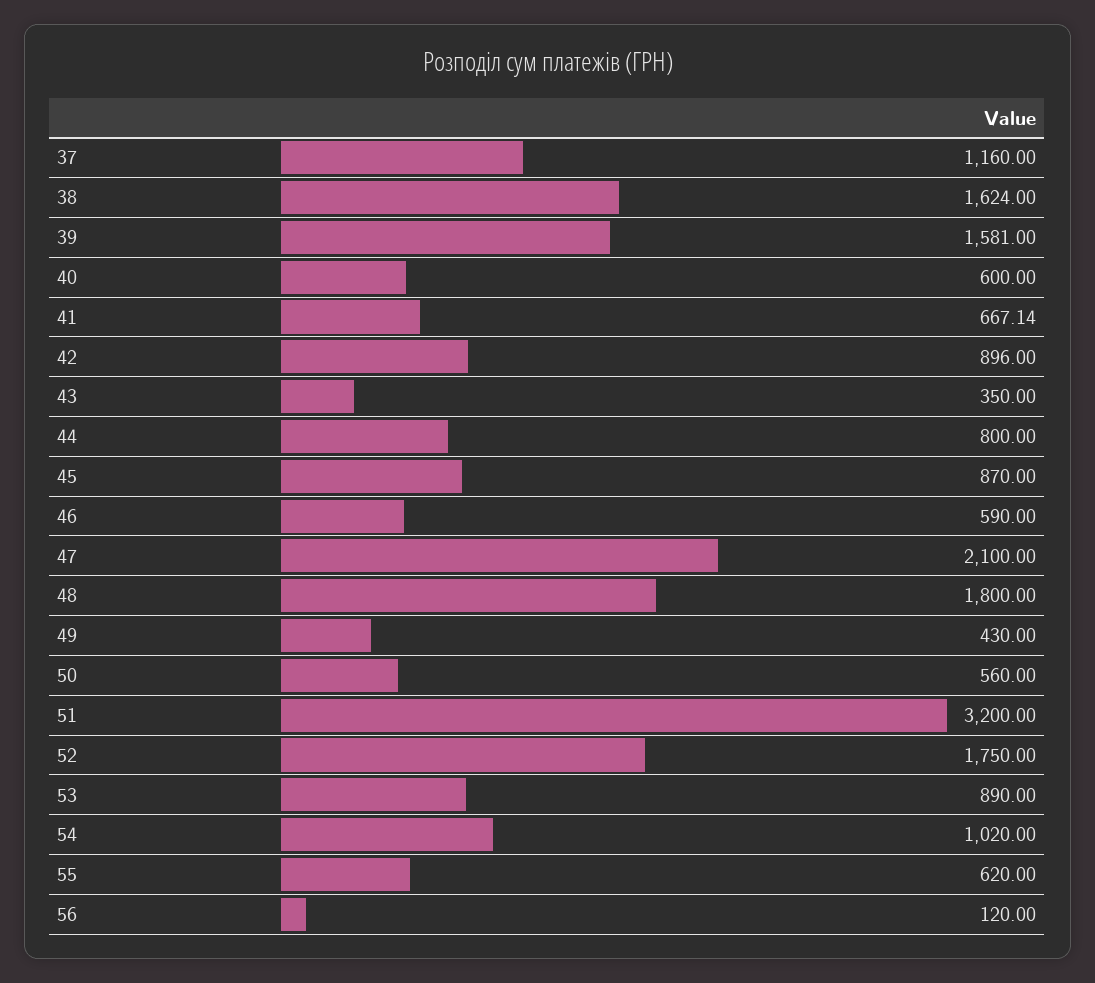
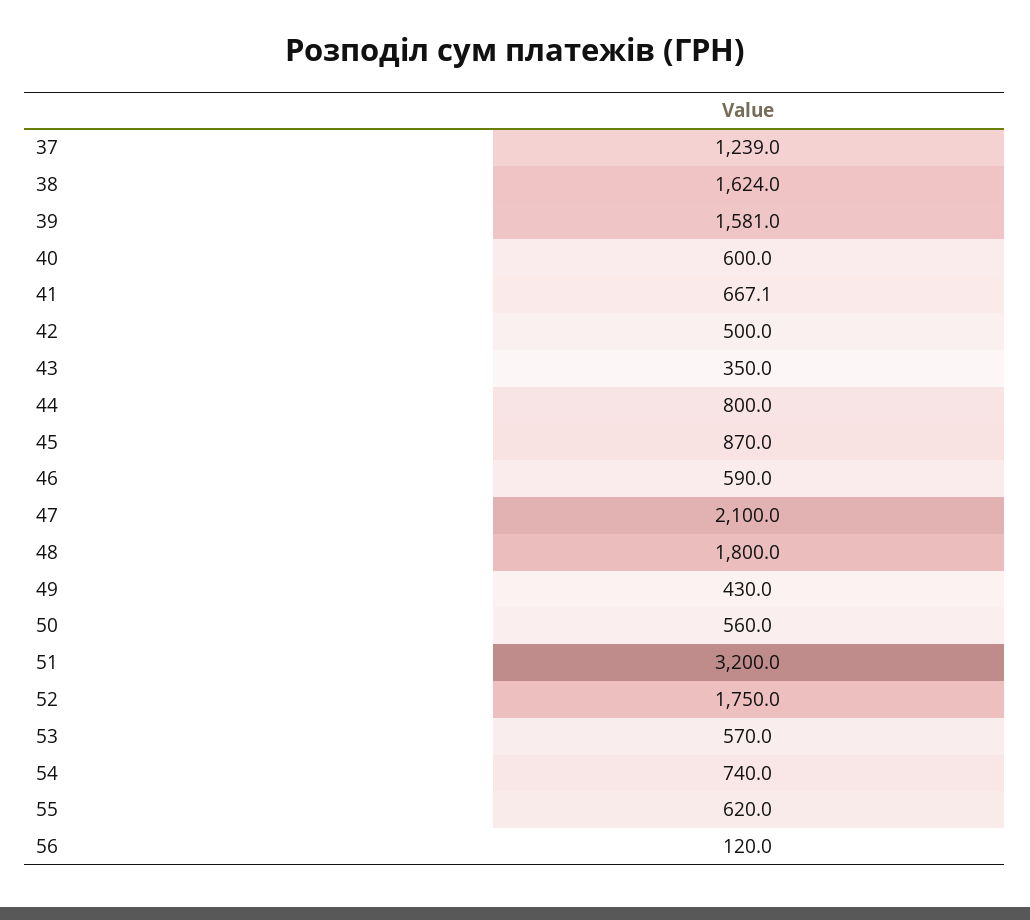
  {
-   "37": 1160,
+   "37": 1239,
    "38": 1624,
    "39": 1581,
    "40": 600,
    "41": 667.14,
-   "42": 896,
+   "42": 500,
    "43": 350,
    "44": 800,
    "45": 870,
    "46": 590,
    "47": 2100,
    "48": 1800,
    "49": 430,
    "50": 560,
    "51": 3200,
    "52": 1750,
-   "53": 890,
+   "53": 570,
-   "54": 1020,
+   "54": 740,
    "55": 620,
    "56": 120
  }

